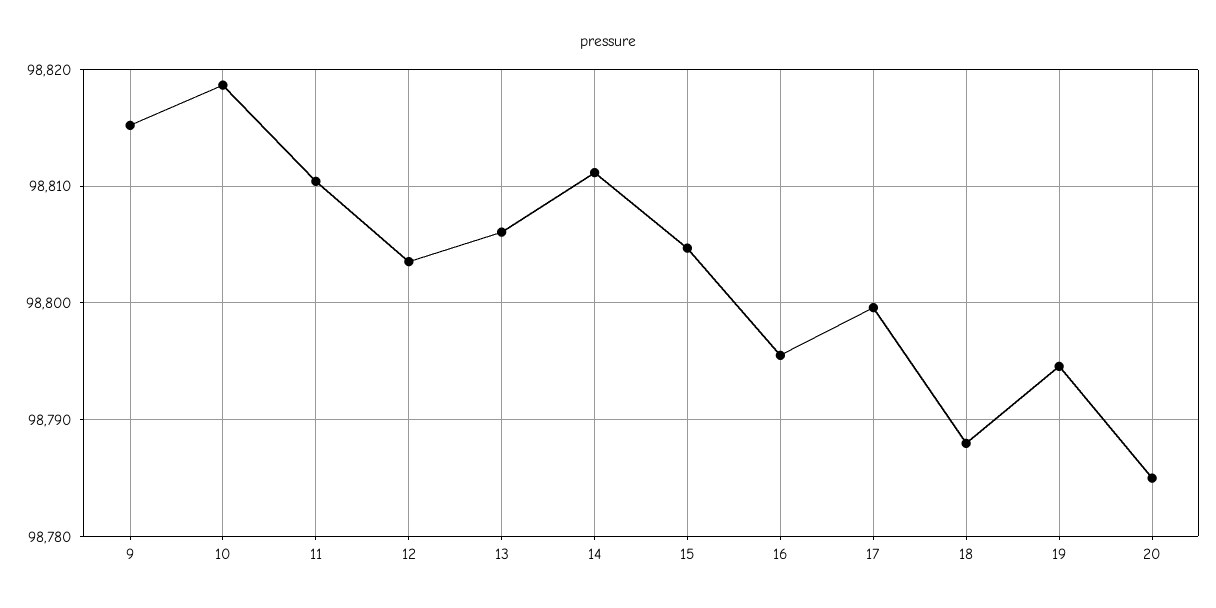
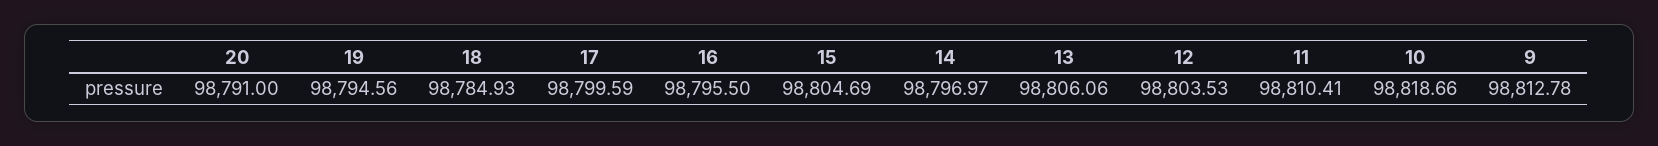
  {
-   "9": 98815,
+   "9": 98812.78,
    "10": 98818.66,
    "11": 98810.41,
    "12": 98803.53,
    "13": 98806.06,
-   "14": 98811,
+   "14": 98796.97,
    "15": 98804.69,
    "16": 98795.5,
    "17": 98799.59,
-   "18": 98788,
+   "18": 98784.93,
    "19": 98794.56,
-   "20": 98785
+   "20": 98791
  }

